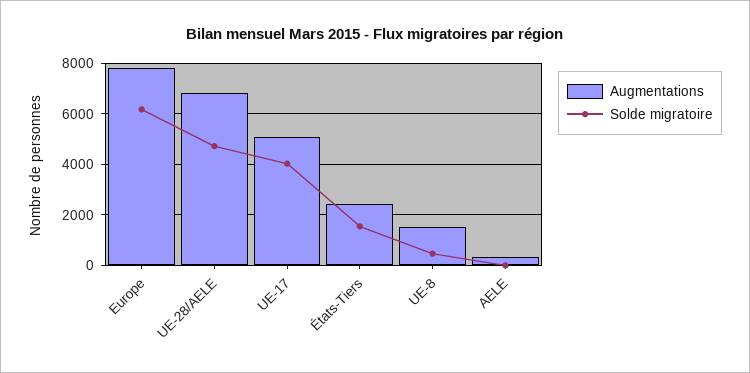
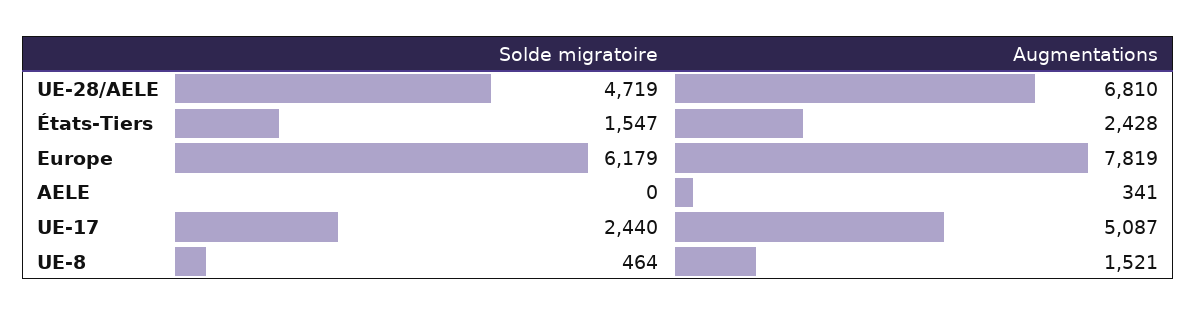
  {
    "Augmentations": {
      "Europe": 7819,
      "UE-28/AELE": 6810,
      "UE-17": 5087,
      "États-Tiers": 2428,
      "UE-8": 1521,
      "AELE": 341
    },
    "Solde migratoire": {
      "Europe": 6179,
      "UE-28/AELE": 4719,
-     "UE-17": 4000,
+     "UE-17": 2440,
      "États-Tiers": 1547,
      "UE-8": 464,
      "AELE": 0
    }
  }

